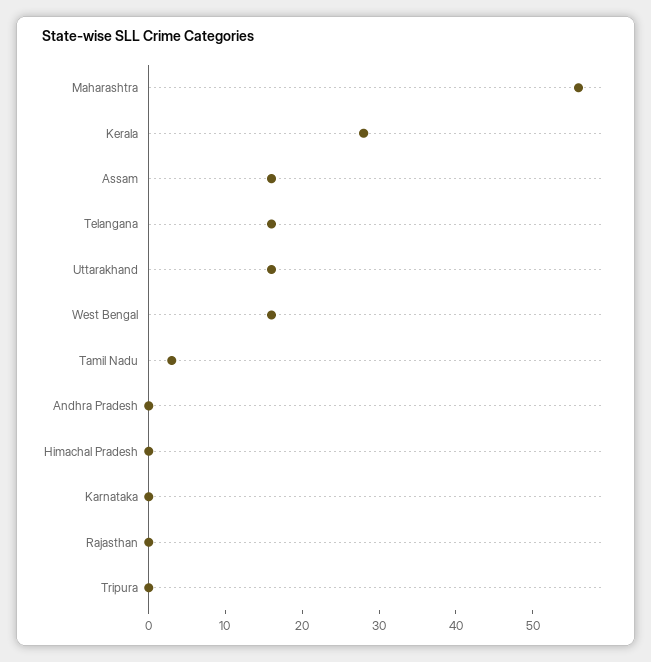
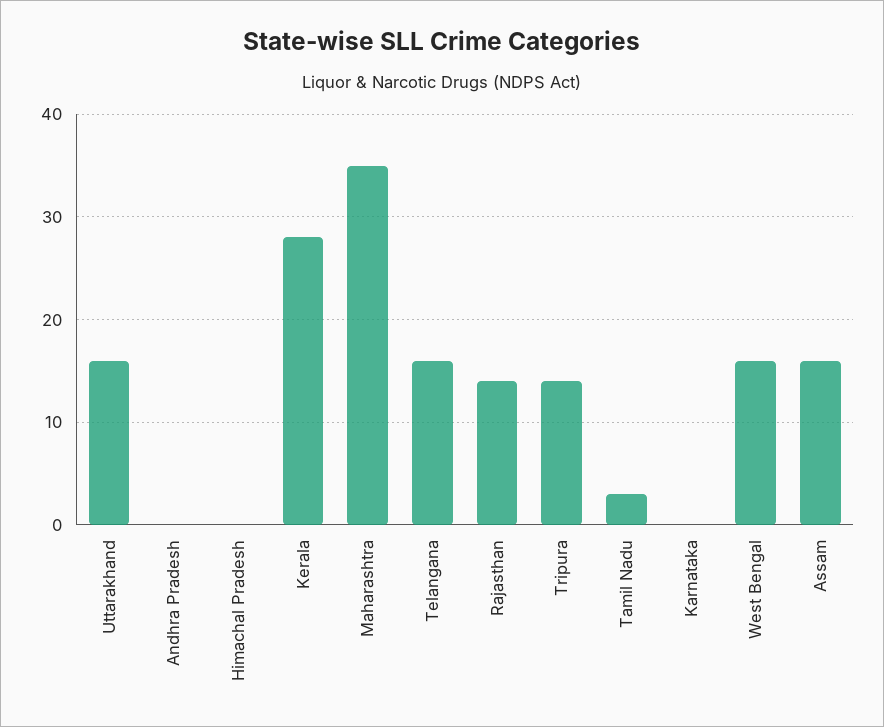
  {
-   "Maharashtra": 55,
+   "Maharashtra": 35,
    "Kerala": 28,
    "Assam": 16,
    "Telangana": 16,
    "Uttarakhand": 16,
    "West Bengal": 16,
    "Tamil Nadu": 3,
    "Andhra Pradesh": 0,
    "Himachal Pradesh": 0,
    "Karnataka": 0,
-   "Rajasthan": 0,
+   "Rajasthan": 14,
-   "Tripura": 0
+   "Tripura": 14
  }

